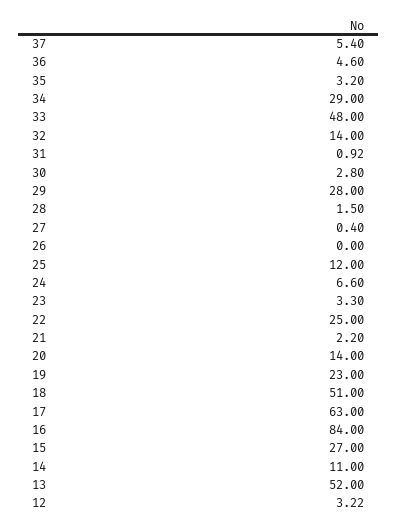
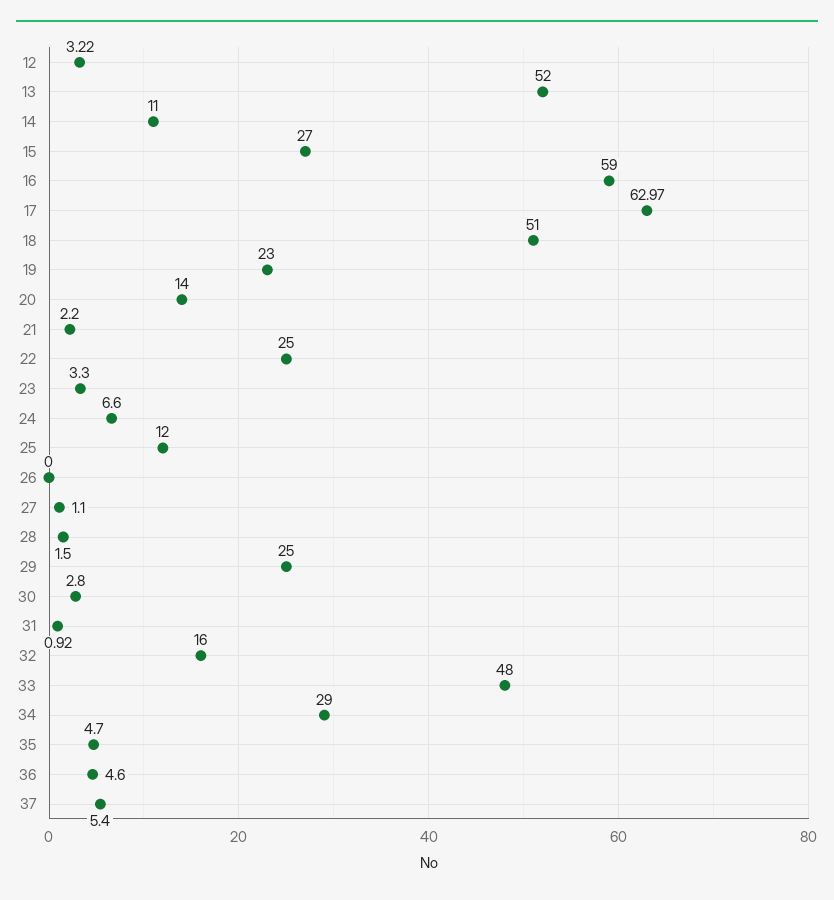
  {
    "37": 5.4,
    "36": 4.6,
-   "35": 3.2,
+   "35": 4.7,
    "34": 29,
    "33": 48,
-   "32": 14,
+   "32": 16,
    "31": 0.92,
    "30": 2.8,
-   "29": 28,
+   "29": 25,
    "28": 1.5,
-   "27": 0.4,
+   "27": 1.1,
    "26": 0,
    "25": 12,
    "24": 6.6,
    "23": 3.3,
    "22": 25,
    "21": 2.2,
    "20": 14,
    "19": 23,
    "18": 51,
-   "17": 63,
+   "17": 62.97,
-   "16": 84,
+   "16": 59,
    "15": 27,
    "14": 11,
    "13": 52,
    "12": 3.22
  }

